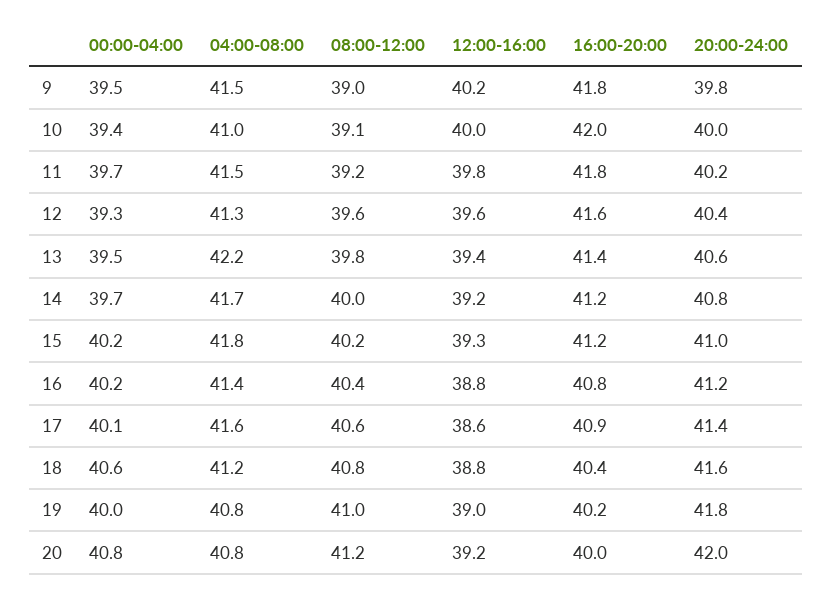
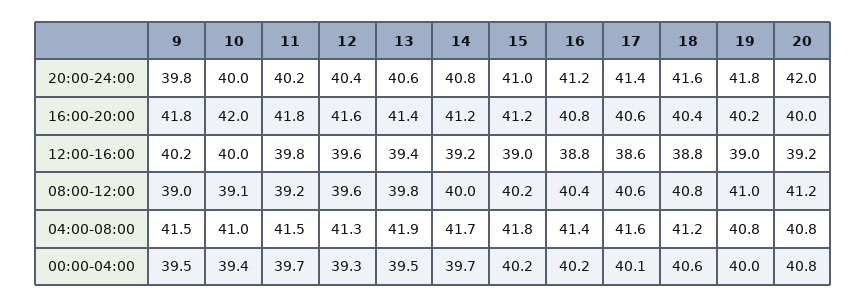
  {
    "00:00-04:00": {
      "9": 39.5,
      "10": 39.4,
      "11": 39.7,
      "12": 39.3,
      "13": 39.5,
      "14": 39.7,
      "15": 40.2,
      "16": 40.2,
      "17": 40.1,
      "18": 40.6,
      "19": 40,
      "20": 40.8
    },
    "04:00-08:00": {
      "9": 41.5,
      "10": 41,
      "11": 41.5,
      "12": 41.3,
-     "13": 42.2,
+     "13": 41.9,
      "14": 41.7,
      "15": 41.8,
      "16": 41.4,
      "17": 41.6,
      "18": 41.2,
      "19": 40.8,
      "20": 40.8
    },
    "08:00-12:00": {
      "9": 39,
      "10": 39.1,
      "11": 39.2,
      "12": 39.6,
      "13": 39.8,
      "14": 40,
      "15": 40.2,
      "16": 40.4,
      "17": 40.6,
      "18": 40.8,
      "19": 41,
      "20": 41.2
    },
    "12:00-16:00": {
      "9": 40.2,
      "10": 40,
      "11": 39.8,
      "12": 39.6,
      "13": 39.4,
      "14": 39.2,
-     "15": 39.3,
+     "15": 39,
      "16": 38.8,
      "17": 38.6,
      "18": 38.8,
      "19": 39,
      "20": 39.2
    },
    "16:00-20:00": {
      "9": 41.8,
      "10": 42,
      "11": 41.8,
      "12": 41.6,
      "13": 41.4,
      "14": 41.2,
      "15": 41.2,
      "16": 40.8,
-     "17": 40.9,
+     "17": 40.6,
      "18": 40.4,
      "19": 40.2,
      "20": 40
    },
    "20:00-24:00": {
      "9": 39.8,
      "10": 40,
      "11": 40.2,
      "12": 40.4,
      "13": 40.6,
      "14": 40.8,
      "15": 41,
      "16": 41.2,
      "17": 41.4,
      "18": 41.6,
      "19": 41.8,
      "20": 42
    }
  }

